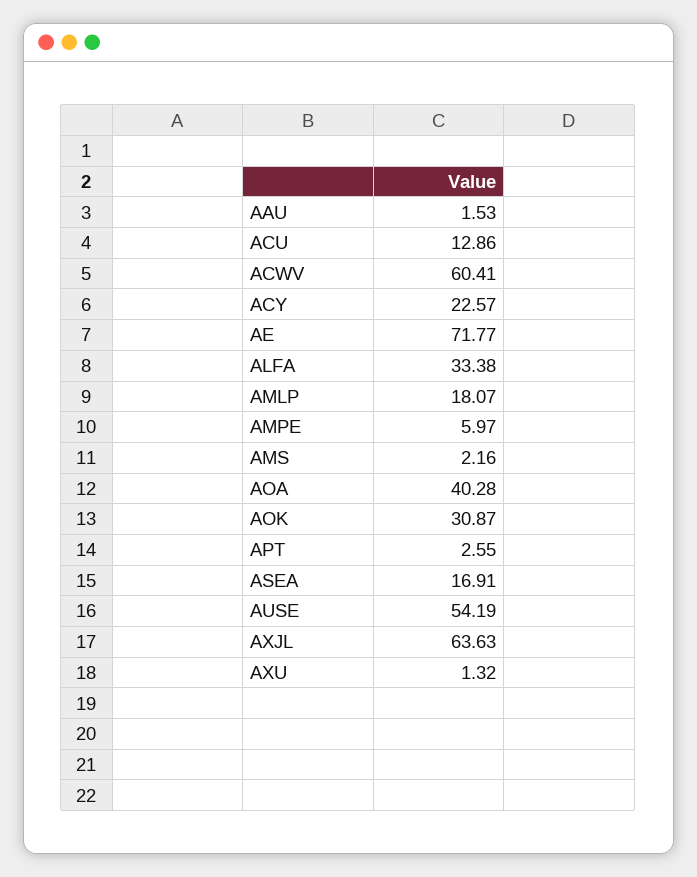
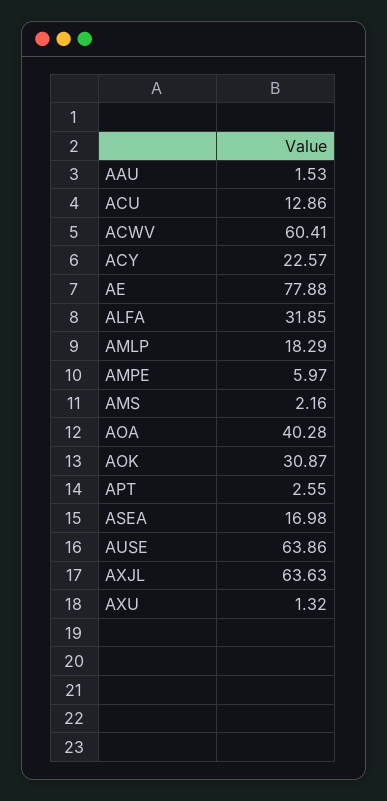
  {
    "AAU": 1.53,
    "ACU": 12.86,
    "ACWV": 60.41,
    "ACY": 22.57,
-   "AE": 71.77,
+   "AE": 77.88,
-   "ALFA": 33.38,
+   "ALFA": 31.85,
-   "AMLP": 18.07,
+   "AMLP": 18.29,
    "AMPE": 5.97,
    "AMS": 2.16,
    "AOA": 40.28,
    "AOK": 30.87,
    "APT": 2.55,
-   "ASEA": 16.91,
+   "ASEA": 16.98,
-   "AUSE": 54.19,
+   "AUSE": 63.86,
    "AXJL": 63.63,
    "AXU": 1.32
  }

